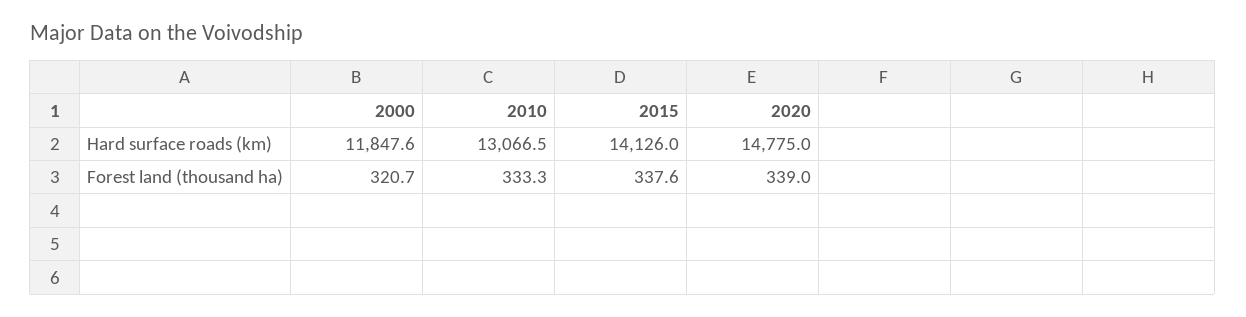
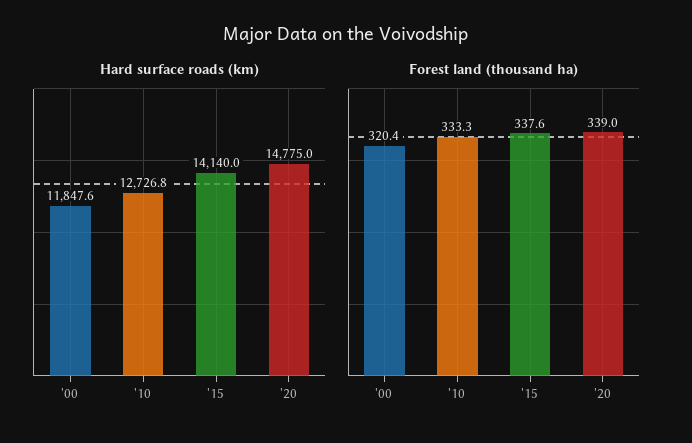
  {
    "Hard surface roads (km)": {
      "2000": 11847.6,
-     "2010": 13066.5,
+     "2010": 12726.8,
-     "2015": 14126,
+     "2015": 14140,
      "2020": 14775
    },
    "Forest land (thousand ha)": {
-     "2000": 320.7,
+     "2000": 320.4,
      "2010": 333.3,
      "2015": 337.6,
      "2020": 339
    }
  }

